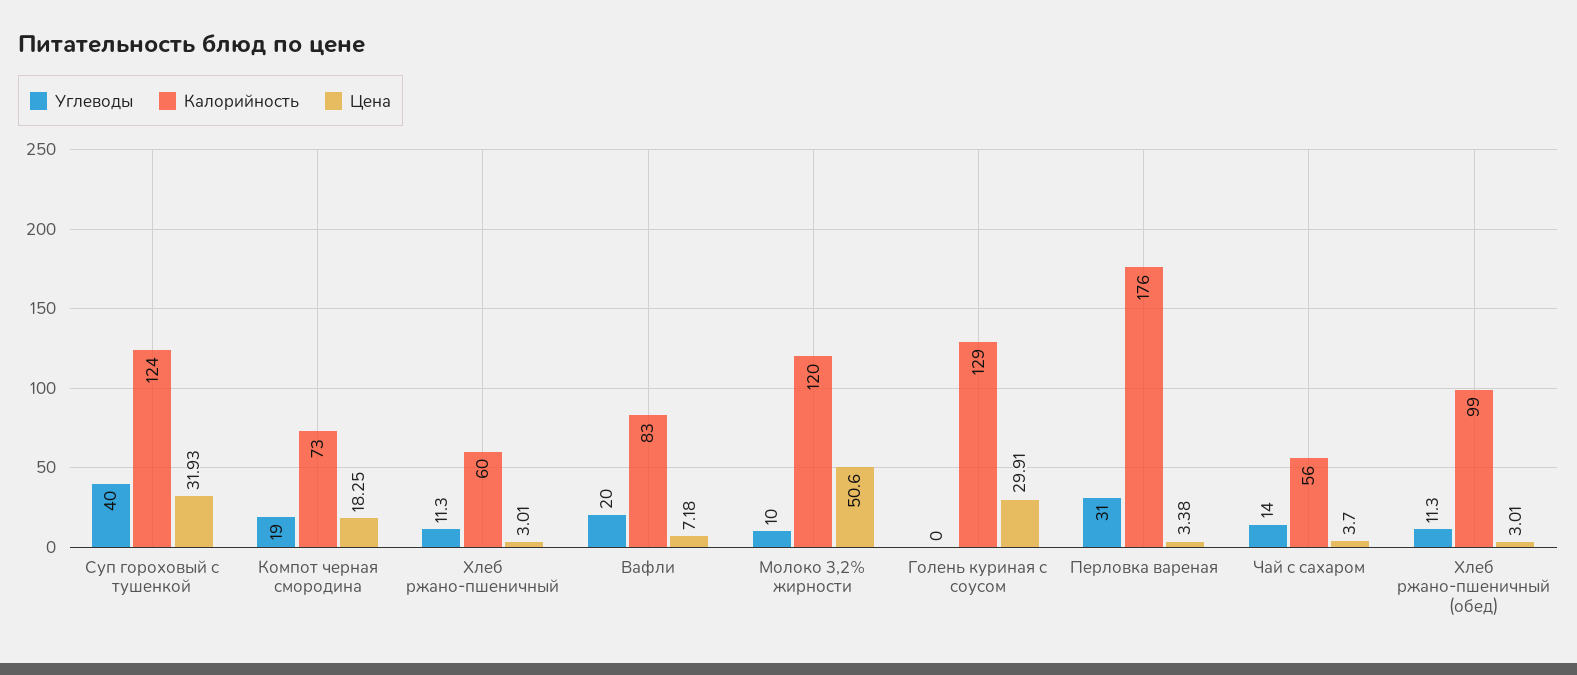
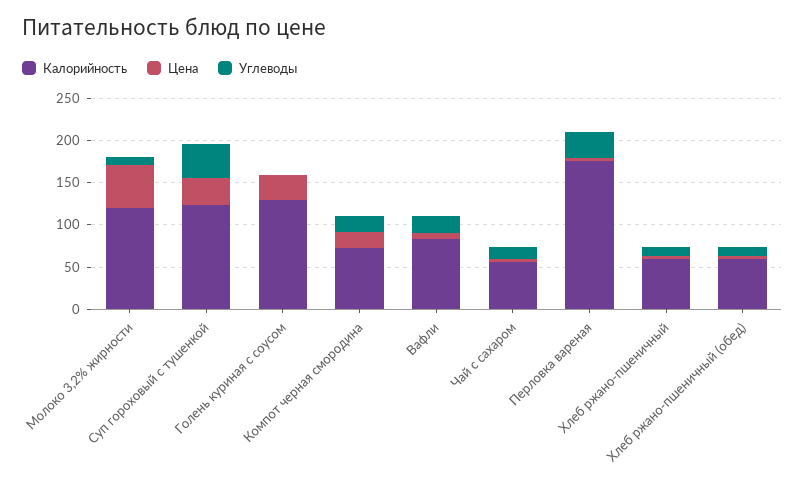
  {
    "Углеводы": {
      "Суп гороховый с тушенкой": 40,
      "Компот черная смородина": 19,
      "Хлеб ржано-пшеничный": 11.3,
      "Вафли": 20,
      "Молоко 3,2% жирности": 10,
      "Голень куриная с соусом": 0,
      "Перловка вареная": 31,
      "Чай с сахаром": 14,
      "Хлеб ржано-пшеничный (обед)": 11.3
    },
    "Калорийность": {
      "Суп гороховый с тушенкой": 124,
      "Компот черная смородина": 73,
      "Хлеб ржано-пшеничный": 60,
      "Вафли": 83,
      "Молоко 3,2% жирности": 120,
      "Голень куриная с соусом": 129,
      "Перловка вареная": 176,
      "Чай с сахаром": 56,
-     "Хлеб ржано-пшеничный (обед)": 99
+     "Хлеб ржано-пшеничный (обед)": 60
    },
    "Цена": {
      "Суп гороховый с тушенкой": 31.93,
      "Компот черная смородина": 18.25,
      "Хлеб ржано-пшеничный": 3.01,
      "Вафли": 7.18,
      "Молоко 3,2% жирности": 50.6,
      "Голень куриная с соусом": 29.91,
      "Перловка вареная": 3.38,
      "Чай с сахаром": 3.7,
      "Хлеб ржано-пшеничный (обед)": 3.01
    }
  }

